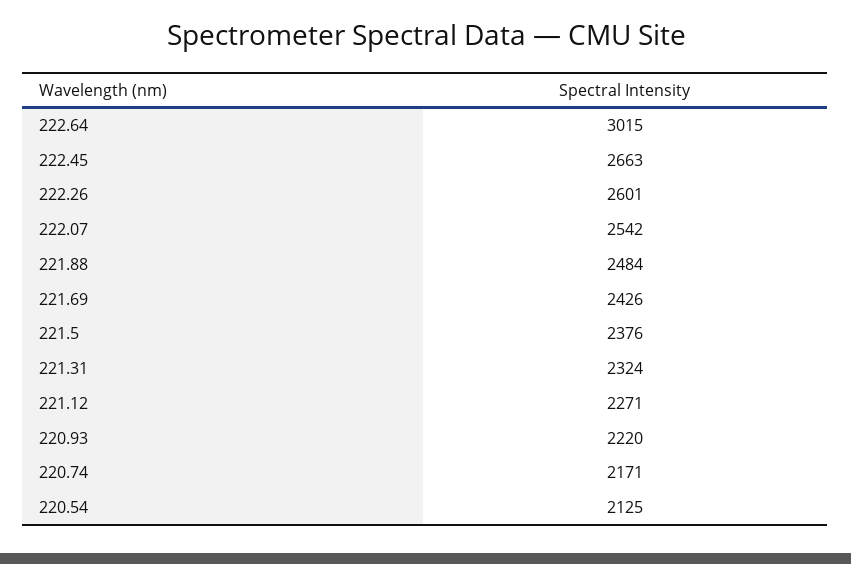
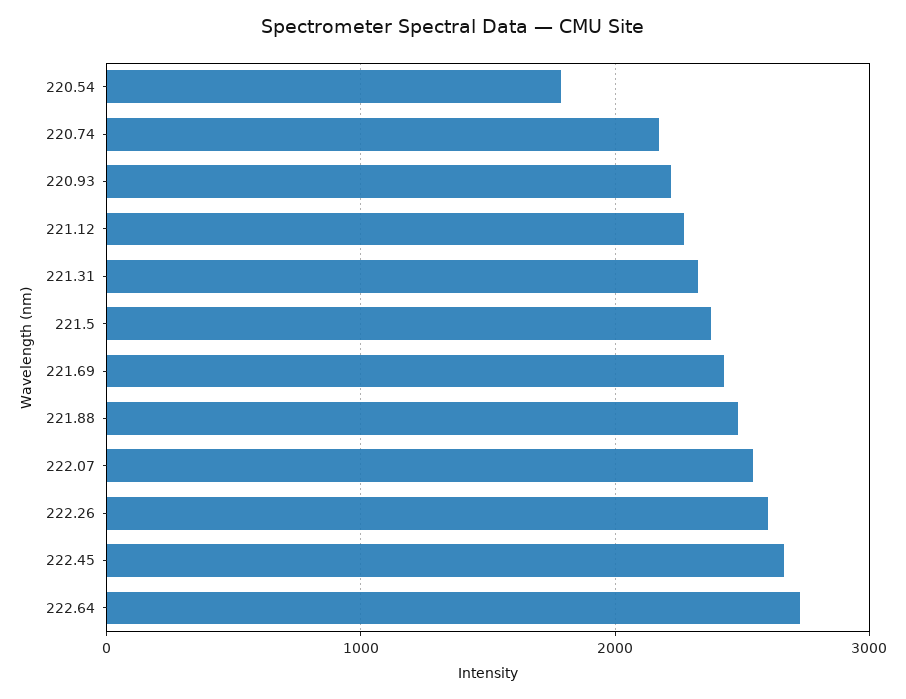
  {
-   "222.64": 3015,
+   "222.64": 2700,
    "222.45": 2663,
    "222.26": 2601,
    "222.07": 2542,
    "221.88": 2484,
    "221.69": 2426,
    "221.5": 2376,
    "221.31": 2324,
    "221.12": 2271,
    "220.93": 2220,
    "220.74": 2171,
-   "220.54": 2125
+   "220.54": 1800
  }

